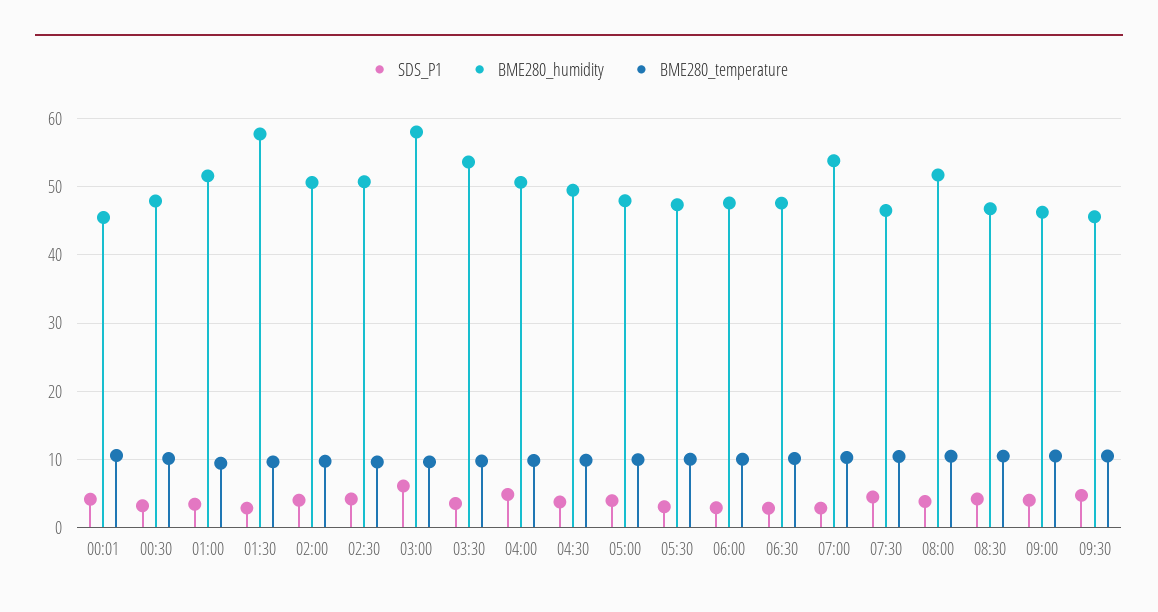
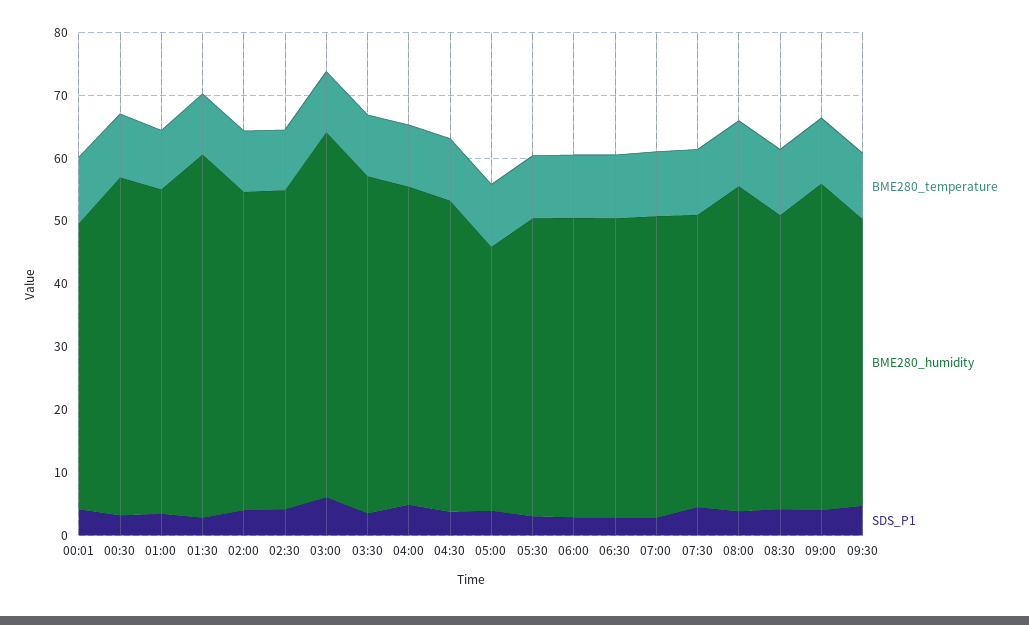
  {
    "SDS_P1": {
      "00:01": 4,
      "00:30": 3,
      "01:00": 3,
      "01:30": 3,
      "02:00": 4,
      "02:30": 4,
      "03:00": 6,
      "03:30": 4,
      "04:00": 5,
      "04:30": 4,
      "05:00": 4,
      "05:30": 3,
      "06:00": 3,
      "06:30": 3,
      "07:00": 3,
      "07:30": 4,
      "08:00": 4,
      "08:30": 4,
      "09:00": 4,
      "09:30": 5
    },
    "BME280_humidity": {
      "00:01": 45,
-     "00:30": 48,
+     "00:30": 54,
      "01:00": 52,
      "01:30": 58,
      "02:00": 51,
      "02:30": 51,
      "03:00": 58,
      "03:30": 54,
      "04:00": 51,
      "04:30": 50,
-     "05:00": 48,
+     "05:00": 42,
      "05:30": 47,
      "06:00": 48,
      "06:30": 48,
-     "07:00": 54,
+     "07:00": 48,
      "07:30": 47,
      "08:00": 52,
      "08:30": 47,
-     "09:00": 46,
+     "09:00": 52,
      "09:30": 46
    },
    "BME280_temperature": {
      "00:01": 11,
      "00:30": 10,
      "01:00": 9,
      "01:30": 10,
      "02:00": 10,
      "02:30": 10,
      "03:00": 10,
      "03:30": 10,
      "04:00": 10,
      "04:30": 10,
      "05:00": 10,
      "05:30": 10,
      "06:00": 10,
      "06:30": 10,
      "07:00": 10,
      "07:30": 10,
      "08:00": 10,
      "08:30": 10,
      "09:00": 10,
      "09:30": 10
    }
  }

